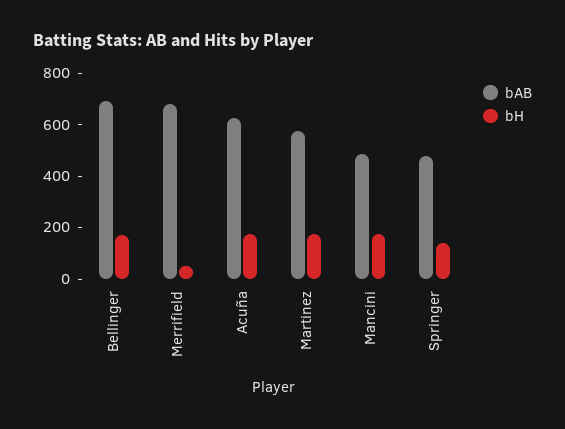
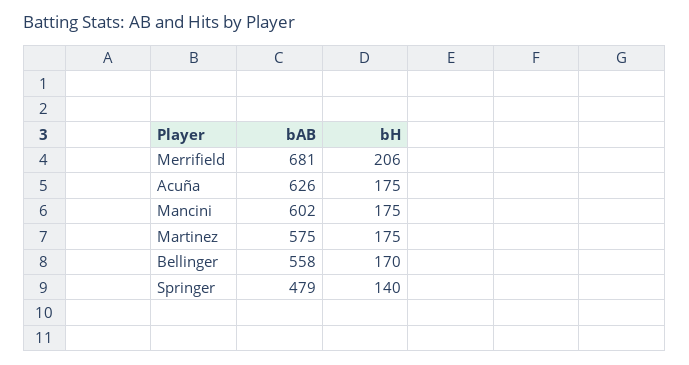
  {
    "bAB": {
-     "Bellinger": 700,
+     "Bellinger": 558,
      "Merrifield": 681,
      "Acuña": 626,
      "Martinez": 575,
-     "Mancini": 500,
+     "Mancini": 602,
      "Springer": 479
    },
    "bH": {
      "Bellinger": 170,
-     "Merrifield": 50,
+     "Merrifield": 206,
      "Acuña": 175,
      "Martinez": 175,
      "Mancini": 175,
      "Springer": 140
    }
  }

